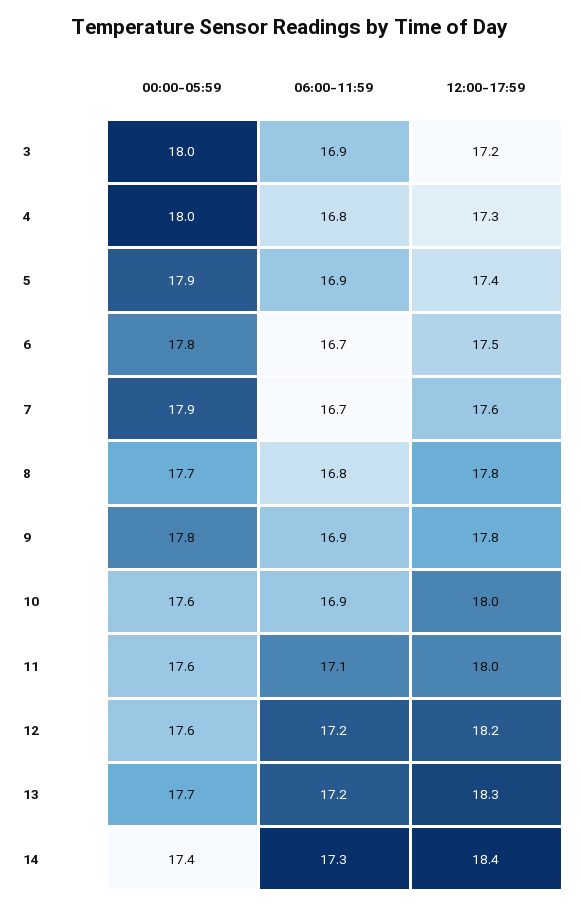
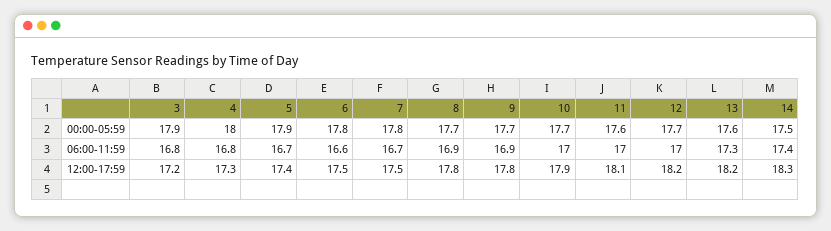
  {
    "00:00-05:59": {
-     "3": 18,
+     "3": 17.9,
      "4": 18,
      "5": 17.9,
      "6": 17.8,
-     "7": 17.9,
+     "7": 17.8,
      "8": 17.7,
-     "9": 17.8,
+     "9": 17.7,
-     "10": 17.6,
+     "10": 17.7,
      "11": 17.6,
-     "12": 17.6,
+     "12": 17.7,
-     "13": 17.7,
+     "13": 17.6,
-     "14": 17.4
+     "14": 17.5
    },
    "06:00-11:59": {
-     "3": 16.9,
+     "3": 16.8,
      "4": 16.8,
-     "5": 16.9,
+     "5": 16.7,
-     "6": 16.7,
+     "6": 16.6,
      "7": 16.7,
-     "8": 16.8,
+     "8": 16.9,
      "9": 16.9,
-     "10": 16.9,
+     "10": 17,
-     "11": 17.1,
+     "11": 17,
-     "12": 17.2,
+     "12": 17,
-     "13": 17.2,
+     "13": 17.3,
-     "14": 17.3
+     "14": 17.4
    },
    "12:00-17:59": {
      "3": 17.2,
      "4": 17.3,
      "5": 17.4,
      "6": 17.5,
-     "7": 17.6,
+     "7": 17.5,
      "8": 17.8,
      "9": 17.8,
-     "10": 18,
+     "10": 17.9,
-     "11": 18,
+     "11": 18.1,
      "12": 18.2,
-     "13": 18.3,
+     "13": 18.2,
-     "14": 18.4
+     "14": 18.3
    }
  }

